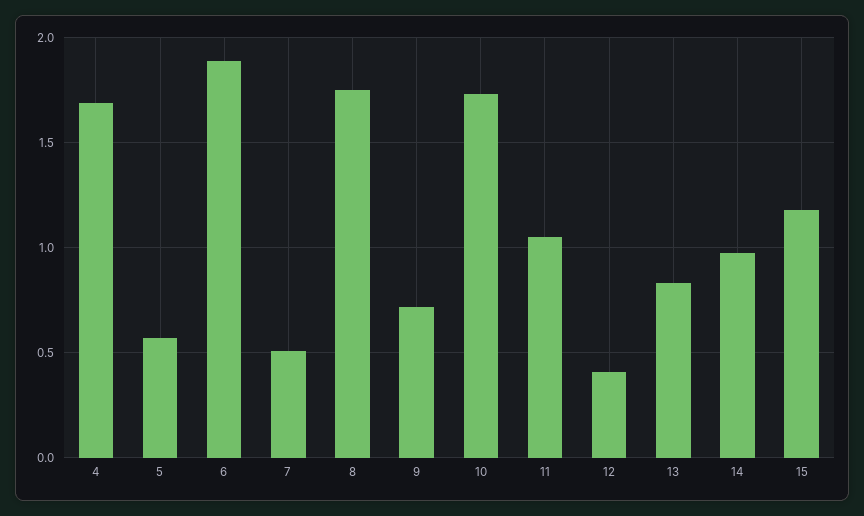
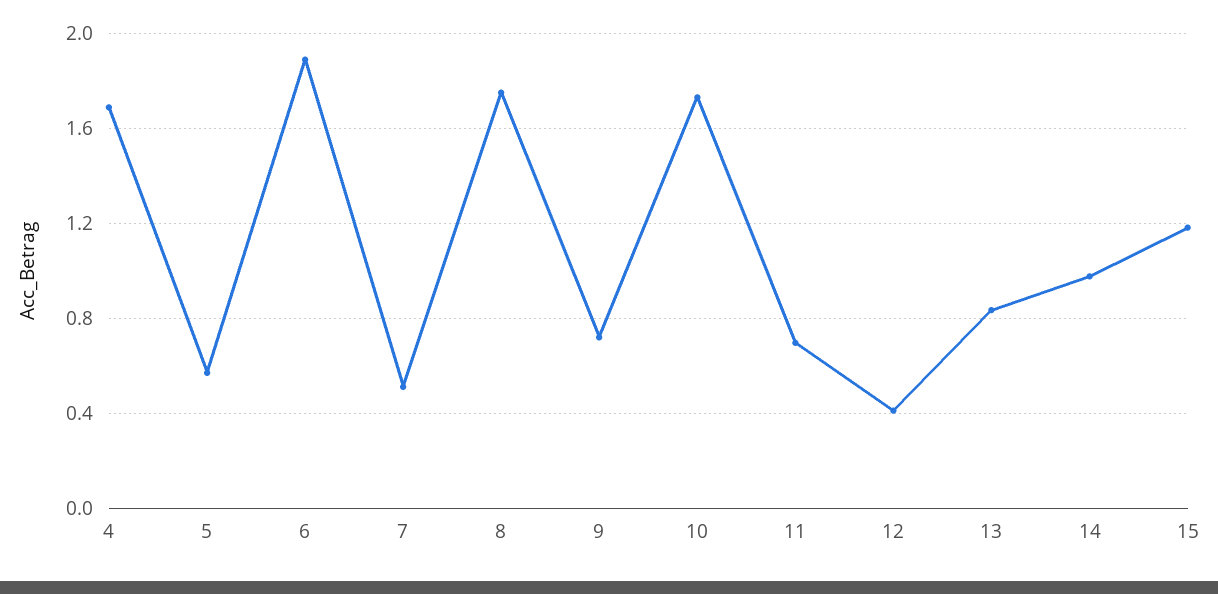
  {
    "4": 1.7,
    "5": 0.55,
    "6": 1.9,
    "7": 0.5,
    "8": 1.75,
    "9": 0.7,
    "10": 1.75,
-   "11": 1.05,
+   "11": 0.7,
    "12": 0.4,
    "13": 0.85,
    "14": 1,
    "15": 1.2
  }

